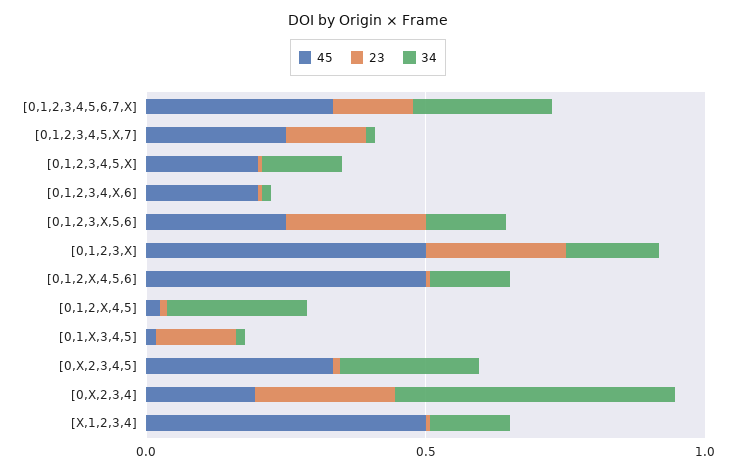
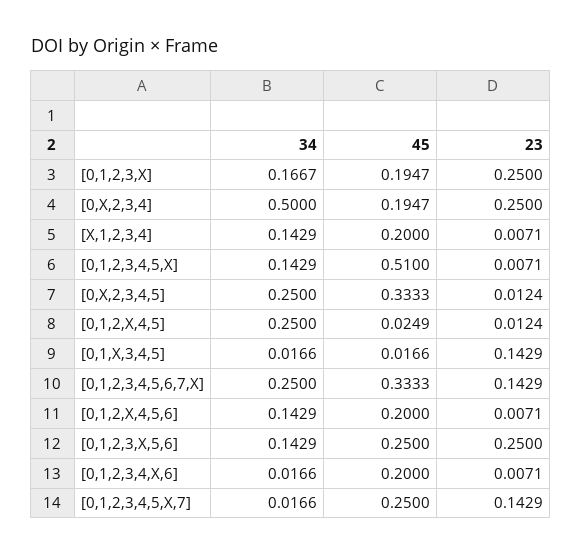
  {
    "45": {
      "[0,1,2,3,4,5,6,7,X]": 0.3333,
      "[0,1,2,3,4,5,X,7]": 0.25,
-     "[0,1,2,3,4,5,X]": 0.2,
+     "[0,1,2,3,4,5,X]": 0.51,
      "[0,1,2,3,4,X,6]": 0.2,
      "[0,1,2,3,X,5,6]": 0.25,
-     "[0,1,2,3,X]": 0.5,
+     "[0,1,2,3,X]": 0.1947,
-     "[0,1,2,X,4,5,6]": 0.5,
+     "[0,1,2,X,4,5,6]": 0.2,
      "[0,1,2,X,4,5]": 0.0249,
      "[0,1,X,3,4,5]": 0.0166,
      "[0,X,2,3,4,5]": 0.3333,
      "[0,X,2,3,4]": 0.1947,
-     "[X,1,2,3,4]": 0.5
+     "[X,1,2,3,4]": 0.2
    },
    "23": {
      "[0,1,2,3,4,5,6,7,X]": 0.1429,
      "[0,1,2,3,4,5,X,7]": 0.1429,
      "[0,1,2,3,4,5,X]": 0.0071,
      "[0,1,2,3,4,X,6]": 0.0071,
      "[0,1,2,3,X,5,6]": 0.25,
      "[0,1,2,3,X]": 0.25,
      "[0,1,2,X,4,5,6]": 0.0071,
      "[0,1,2,X,4,5]": 0.0124,
      "[0,1,X,3,4,5]": 0.1429,
      "[0,X,2,3,4,5]": 0.0124,
      "[0,X,2,3,4]": 0.25,
      "[X,1,2,3,4]": 0.0071
    },
    "34": {
      "[0,1,2,3,4,5,6,7,X]": 0.25,
      "[0,1,2,3,4,5,X,7]": 0.0166,
      "[0,1,2,3,4,5,X]": 0.1429,
      "[0,1,2,3,4,X,6]": 0.0166,
      "[0,1,2,3,X,5,6]": 0.1429,
      "[0,1,2,3,X]": 0.1667,
      "[0,1,2,X,4,5,6]": 0.1429,
      "[0,1,2,X,4,5]": 0.25,
      "[0,1,X,3,4,5]": 0.0166,
      "[0,X,2,3,4,5]": 0.25,
      "[0,X,2,3,4]": 0.5,
      "[X,1,2,3,4]": 0.1429
    }
  }

